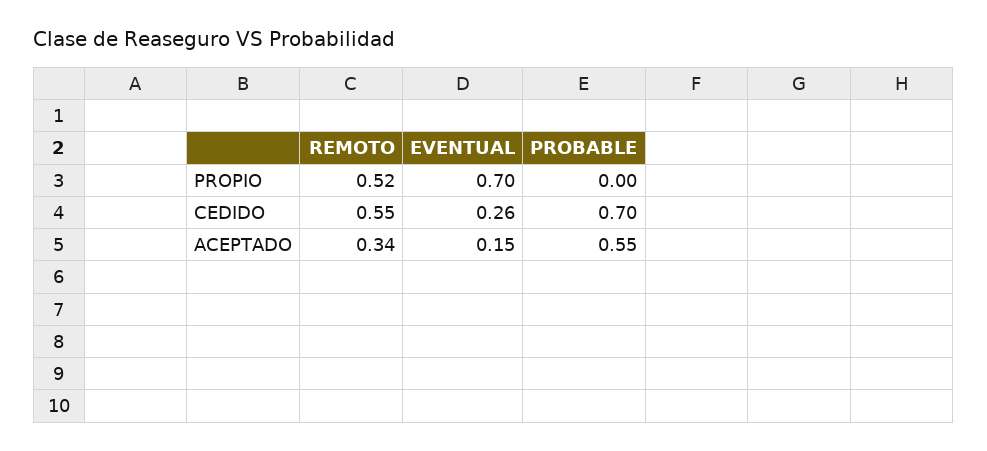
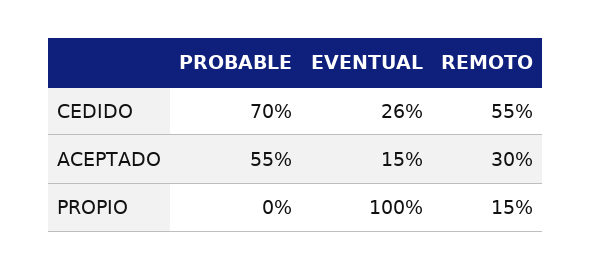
  {
    "REMOTO": {
-     "PROPIO": 0.52,
+     "PROPIO": 0.15,
      "CEDIDO": 0.55,
-     "ACEPTADO": 0.34
+     "ACEPTADO": 0.3
    },
    "EVENTUAL": {
-     "PROPIO": 0.7,
+     "PROPIO": 1,
      "CEDIDO": 0.26,
      "ACEPTADO": 0.15
    },
    "PROBABLE": {
      "PROPIO": 0,
      "CEDIDO": 0.7,
      "ACEPTADO": 0.55
    }
  }

